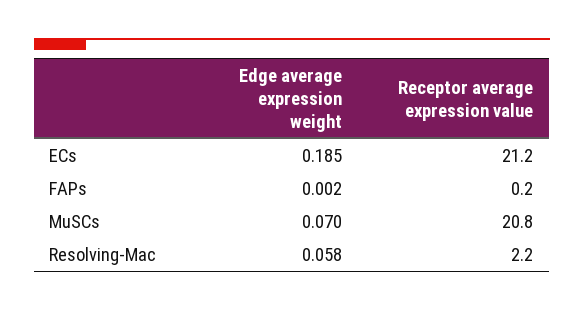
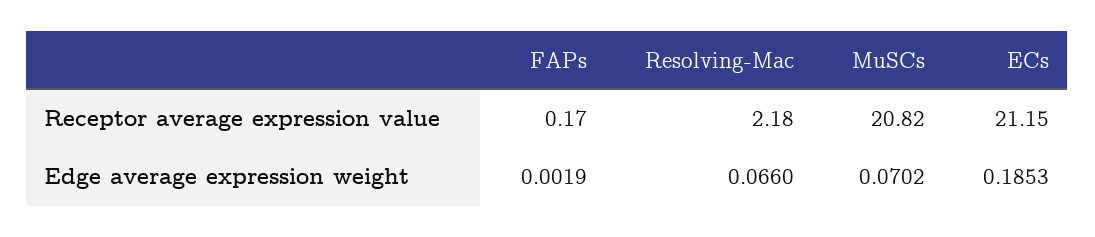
  {
    "Edge average expression weight": {
      "ECs": 0.1853,
      "FAPs": 0.0019,
      "MuSCs": 0.0702,
-     "Resolving-Mac": 0.058
+     "Resolving-Mac": 0.066
    },
    "Receptor average expression value": {
      "ECs": 21.15,
      "FAPs": 0.17,
      "MuSCs": 20.82,
      "Resolving-Mac": 2.18
    }
  }

